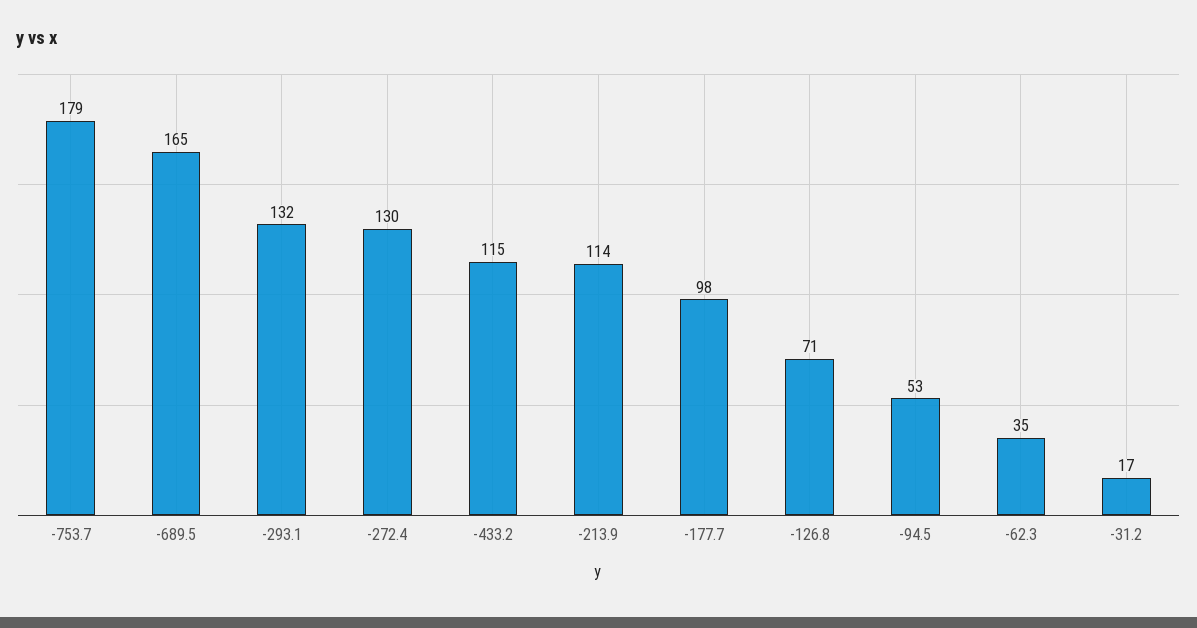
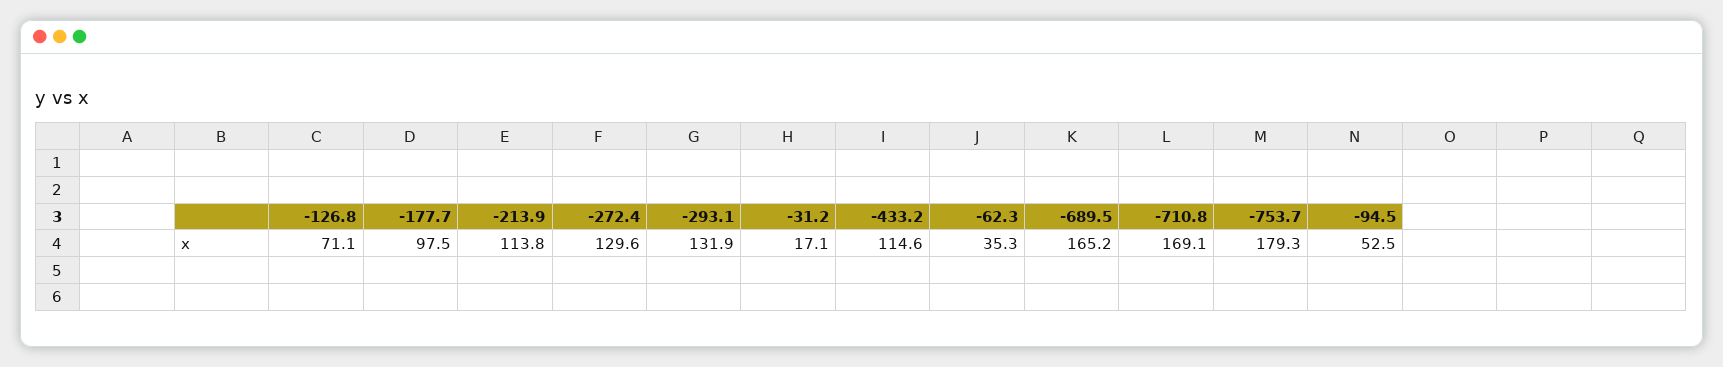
  {
    "-753.7": 179.3,
    "-689.5": 165.2,
    "-293.1": 131.9,
    "-272.4": 129.6,
    "-433.2": 114.6,
    "-213.9": 113.8,
    "-177.7": 97.5,
    "-126.8": 71.1,
    "-94.5": 52.5,
    "-62.3": 35.3,
-   "-31.2": 17.1
+   "-31.2": 17.1,
+   "-710.8": 169.1
  }

